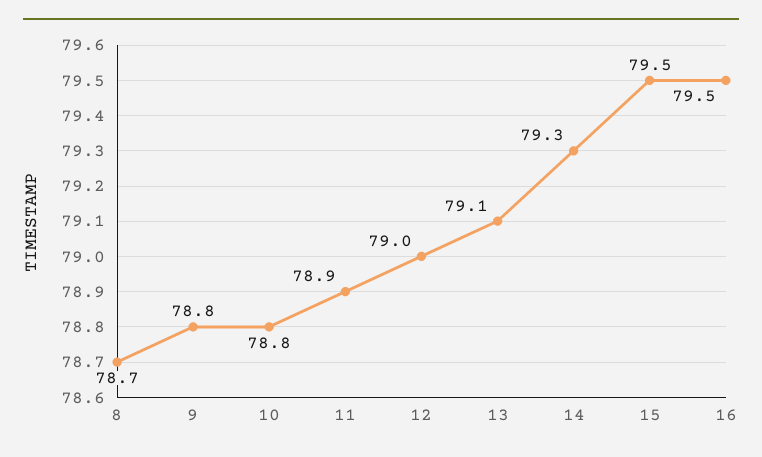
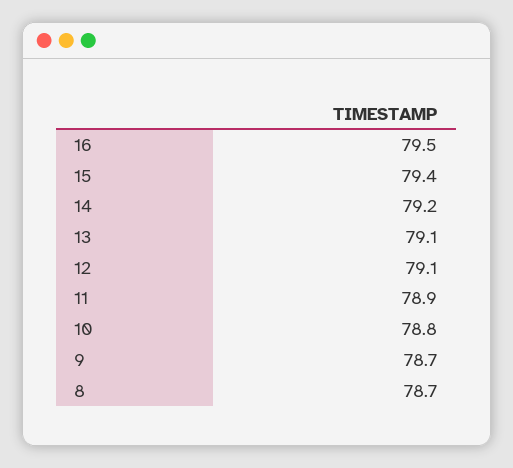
  {
    "8": 78.7,
-   "9": 78.8,
+   "9": 78.7,
    "10": 78.8,
    "11": 78.9,
-   "12": 79,
+   "12": 79.1,
    "13": 79.1,
-   "14": 79.3,
+   "14": 79.2,
-   "15": 79.5,
+   "15": 79.4,
    "16": 79.5
  }

